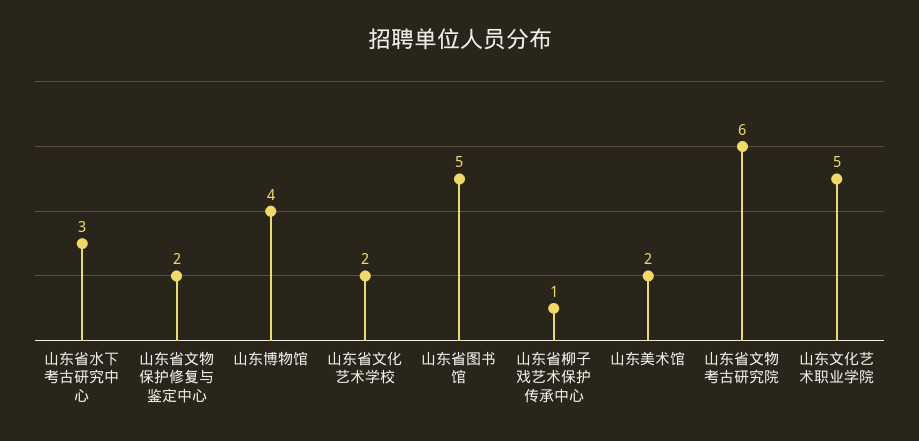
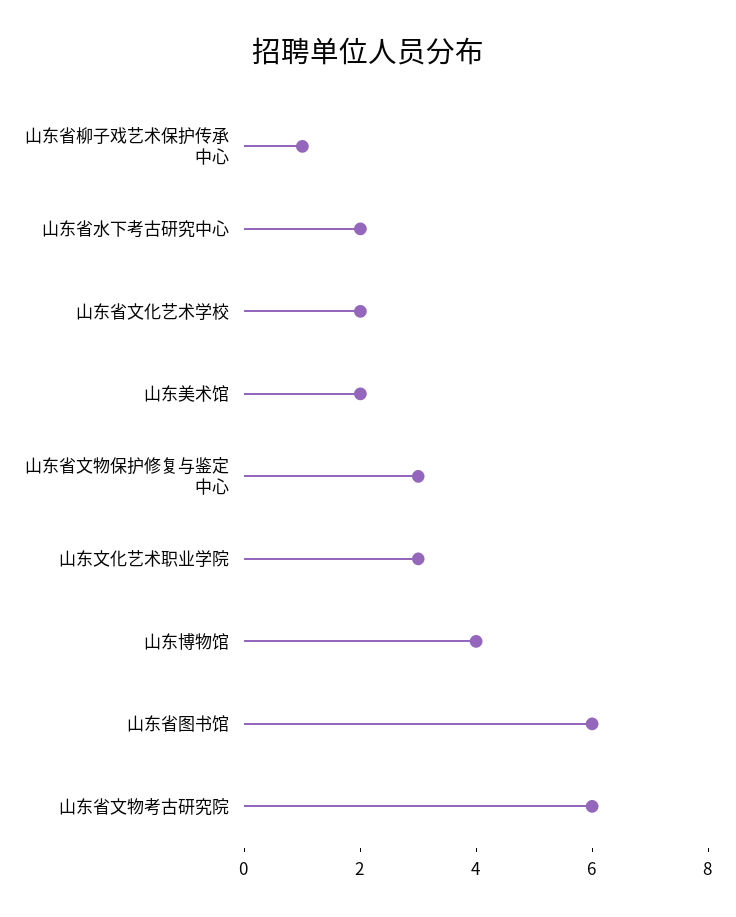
  {
-   "山东省水下考古研究中心": 3,
+   "山东省水下考古研究中心": 2,
-   "山东省文物保护修复与鉴定中心": 2,
+   "山东省文物保护修复与鉴定中心": 3,
    "山东博物馆": 4,
    "山东省文化艺术学校": 2,
-   "山东省图书馆": 5,
+   "山东省图书馆": 6,
    "山东省柳子戏艺术保护传承中心": 1,
    "山东美术馆": 2,
    "山东省文物考古研究院": 6,
-   "山东文化艺术职业学院": 5
+   "山东文化艺术职业学院": 3
  }

